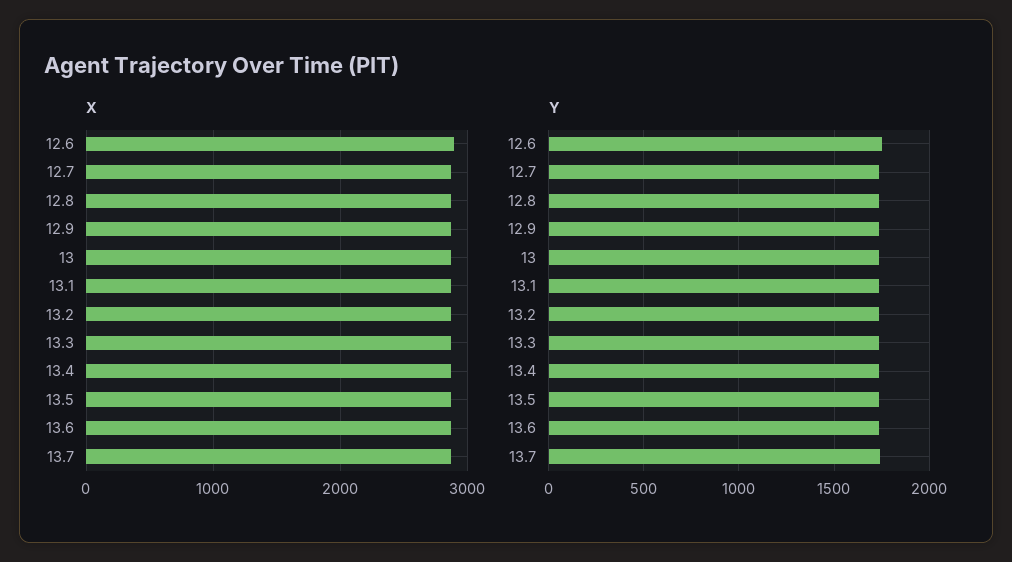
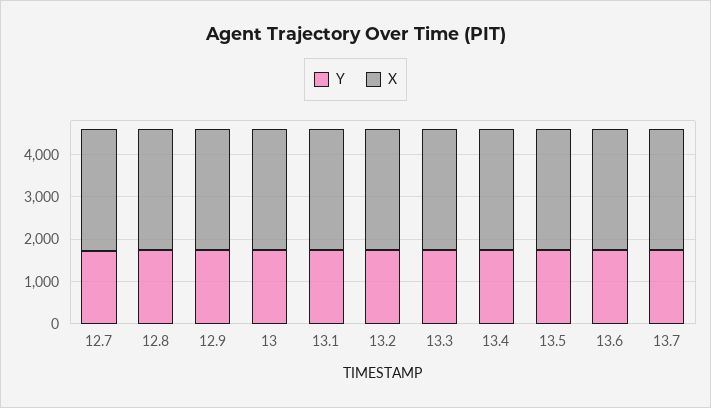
  {
    "X": {
-     "12.6": 2900,
      "12.7": 2900,
      "12.8": 2900,
      "12.9": 2900,
      "13": 2900,
      "13.1": 2900,
      "13.2": 2900,
      "13.3": 2900,
      "13.4": 2900,
      "13.5": 2900,
      "13.6": 2900,
      "13.7": 2900
    },
    "Y": {
-     "12.6": 1750,
      "12.7": 1750,
      "12.8": 1750,
      "12.9": 1750,
      "13": 1750,
      "13.1": 1750,
      "13.2": 1750,
      "13.3": 1750,
      "13.4": 1750,
      "13.5": 1750,
      "13.6": 1750,
      "13.7": 1750
    }
  }

